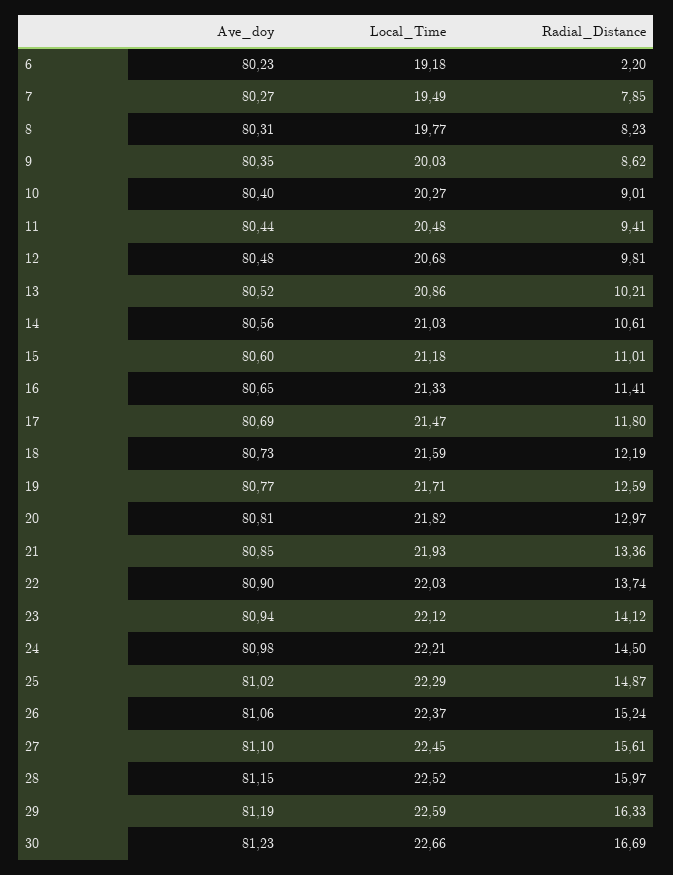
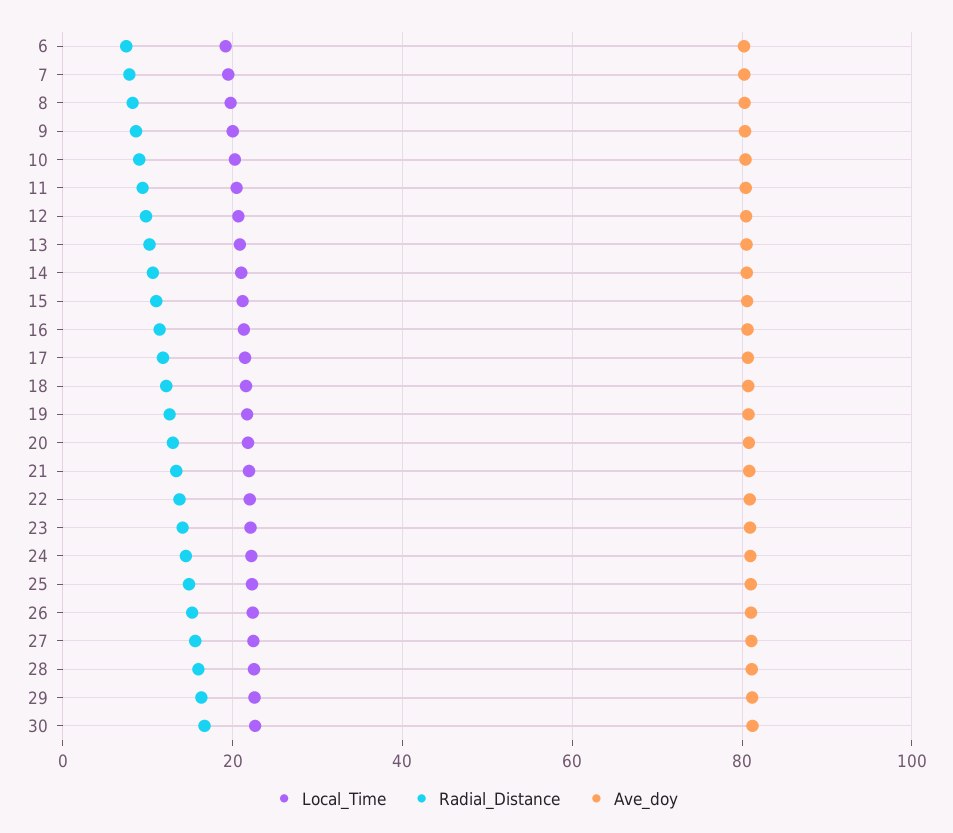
  {
    "Ave_doy": {
      "6": 80.23,
      "7": 80.27,
      "8": 80.31,
      "9": 80.35,
      "10": 80.4,
      "11": 80.44,
      "12": 80.48,
      "13": 80.52,
      "14": 80.56,
      "15": 80.6,
      "16": 80.65,
      "17": 80.69,
      "18": 80.73,
      "19": 80.77,
      "20": 80.81,
      "21": 80.85,
      "22": 80.9,
      "23": 80.94,
      "24": 80.98,
      "25": 81.02,
      "26": 81.06,
      "27": 81.1,
      "28": 81.15,
      "29": 81.19,
      "30": 81.23
    },
    "Local_Time": {
      "6": 19.18,
      "7": 19.49,
      "8": 19.77,
      "9": 20.03,
      "10": 20.27,
      "11": 20.48,
      "12": 20.68,
      "13": 20.86,
      "14": 21.03,
      "15": 21.18,
      "16": 21.33,
      "17": 21.47,
      "18": 21.59,
      "19": 21.71,
      "20": 21.82,
      "21": 21.93,
      "22": 22.03,
      "23": 22.12,
      "24": 22.21,
      "25": 22.29,
      "26": 22.37,
      "27": 22.45,
      "28": 22.52,
      "29": 22.59,
      "30": 22.66
    },
    "Radial_Distance": {
-     "6": 2.2,
+     "6": 8,
      "7": 7.85,
      "8": 8.23,
      "9": 8.62,
      "10": 9.01,
      "11": 9.41,
      "12": 9.81,
      "13": 10.21,
      "14": 10.61,
      "15": 11.01,
      "16": 11.41,
      "17": 11.8,
      "18": 12.19,
      "19": 12.59,
      "20": 12.97,
      "21": 13.36,
      "22": 13.74,
      "23": 14.12,
      "24": 14.5,
      "25": 14.87,
      "26": 15.24,
      "27": 15.61,
      "28": 15.97,
      "29": 16.33,
      "30": 16.69
    }
  }

